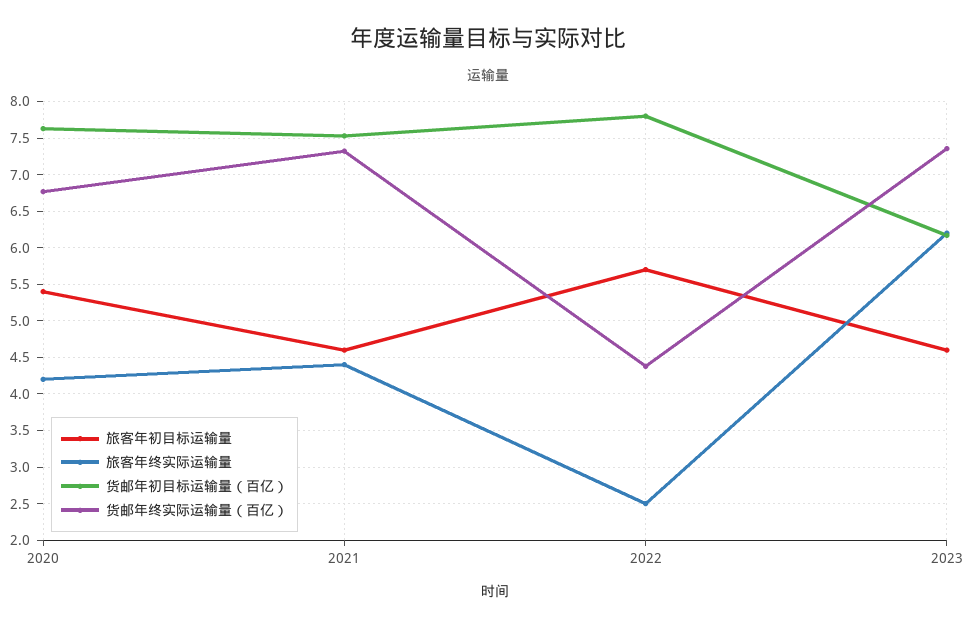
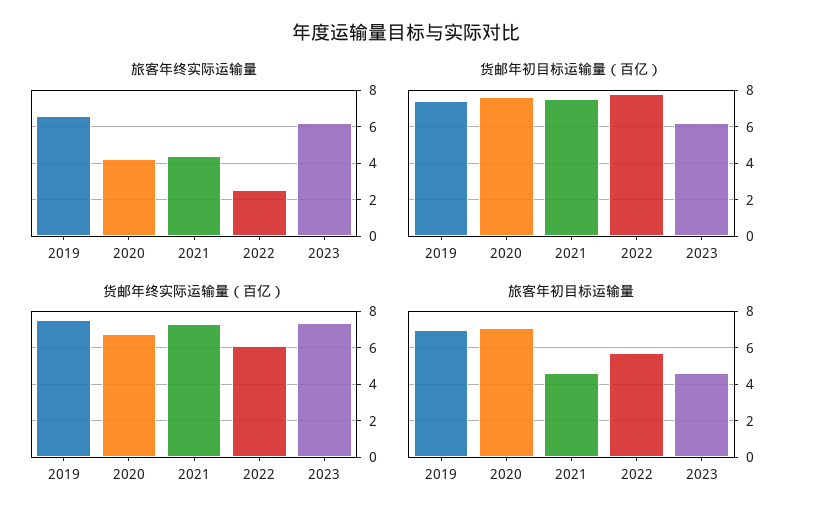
  {
    "旅客年初目标运输量": {
-     "2020": 5.4,
+     "2020": 7,
      "2021": 4.6,
      "2022": 5.7,
-     "2023": 4.6
+     "2023": 4.6,
+     "2019": 7
    },
    "旅客年终实际运输量": {
      "2020": 4.2,
      "2021": 4.4,
      "2022": 2.5,
-     "2023": 6.2
+     "2023": 6.2,
+     "2019": 6.5
    },
    "货邮年初目标运输量（百亿）": {
      "2020": 7.6,
      "2021": 7.5,
      "2022": 7.8,
-     "2023": 6.2
+     "2023": 6.2,
+     "2019": 7.5
    },
    "货邮年终实际运输量（百亿）": {
      "2020": 6.8,
      "2021": 7.3,
-     "2022": 4.4,
+     "2022": 6,
-     "2023": 7.4
+     "2023": 7.4,
+     "2019": 7.5
    }
  }

